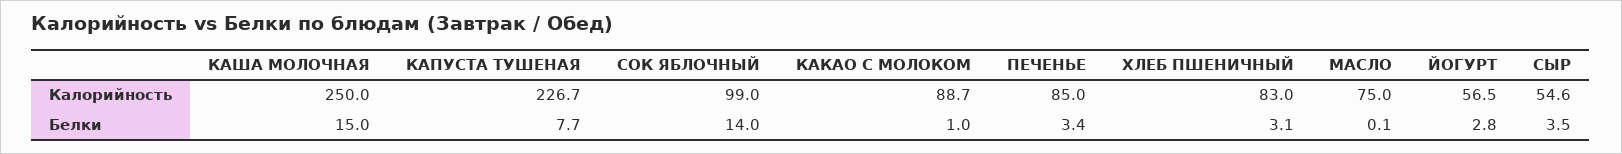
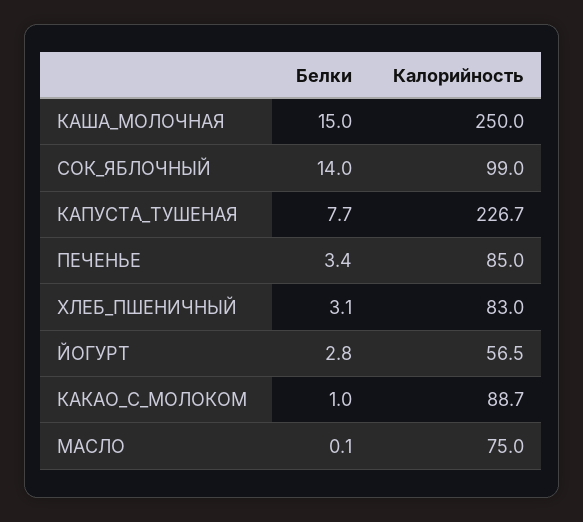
  {
    "КАША МОЛОЧНАЯ": {
      "Калорийность": 250,
      "Белки": 15
    },
    "КАПУСТА ТУШЕНАЯ": {
      "Калорийность": 226.7,
      "Белки": 7.7
    },
    "СОК ЯБЛОЧНЫЙ": {
      "Калорийность": 99,
      "Белки": 14
    },
    "КАКАО С МОЛОКОМ": {
      "Калорийность": 88.7,
      "Белки": 1
    },
    "ПЕЧЕНЬЕ": {
      "Калорийность": 85,
      "Белки": 3.4
    },
    "ХЛЕБ ПШЕНИЧНЫЙ": {
      "Калорийность": 83,
      "Белки": 3.1
    },
    "МАСЛО": {
      "Калорийность": 75,
      "Белки": 0.1
    },
    "ЙОГУРТ": {
      "Калорийность": 56.5,
      "Белки": 2.8
-   },
+   }
-   "СЫР": {
-     "Калорийность": 54.6,
-     "Белки": 3.5
-   }
  }

